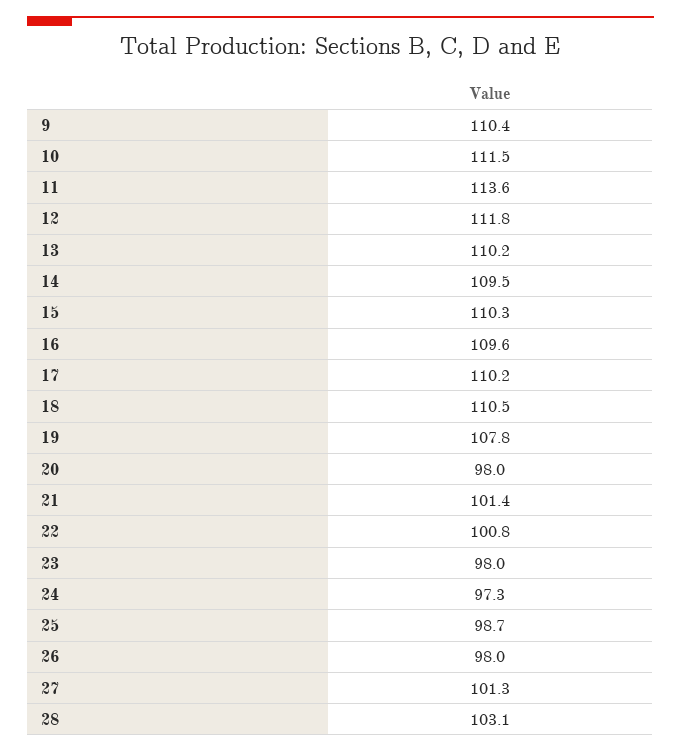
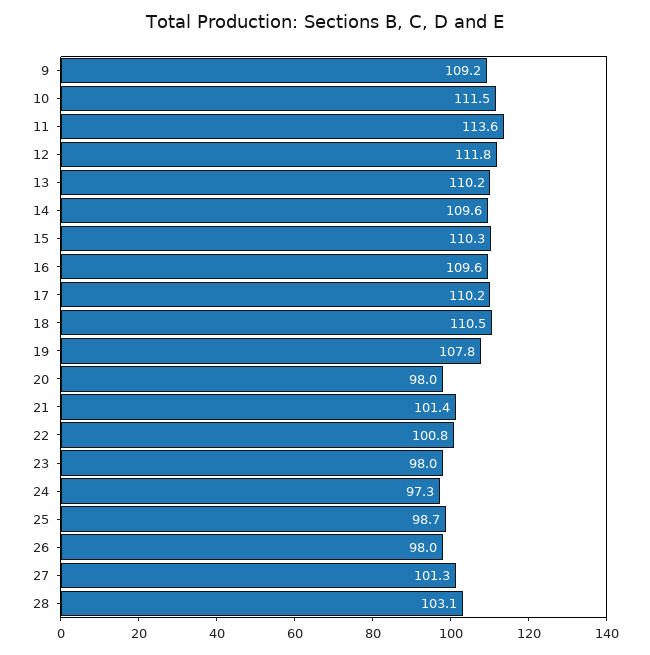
  {
-   "9": 110.4,
+   "9": 109.2,
    "10": 111.5,
    "11": 113.6,
    "12": 111.8,
    "13": 110.2,
-   "14": 109.5,
+   "14": 109.6,
    "15": 110.3,
    "16": 109.6,
    "17": 110.2,
    "18": 110.5,
    "19": 107.8,
    "20": 98,
    "21": 101.4,
    "22": 100.8,
    "23": 98,
    "24": 97.3,
    "25": 98.7,
    "26": 98,
    "27": 101.3,
    "28": 103.1
  }

